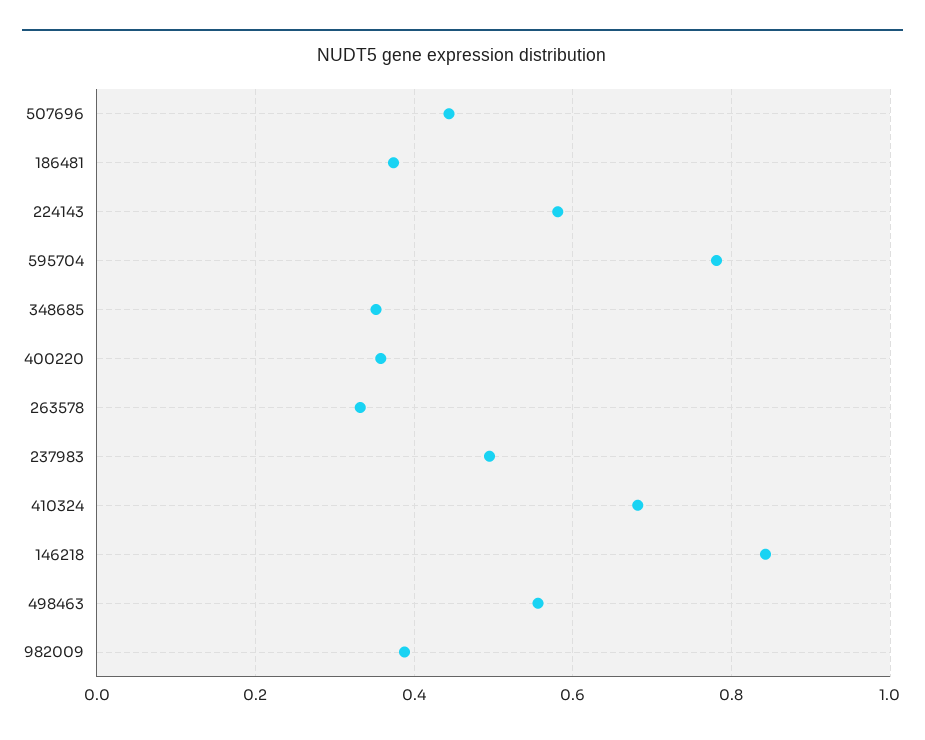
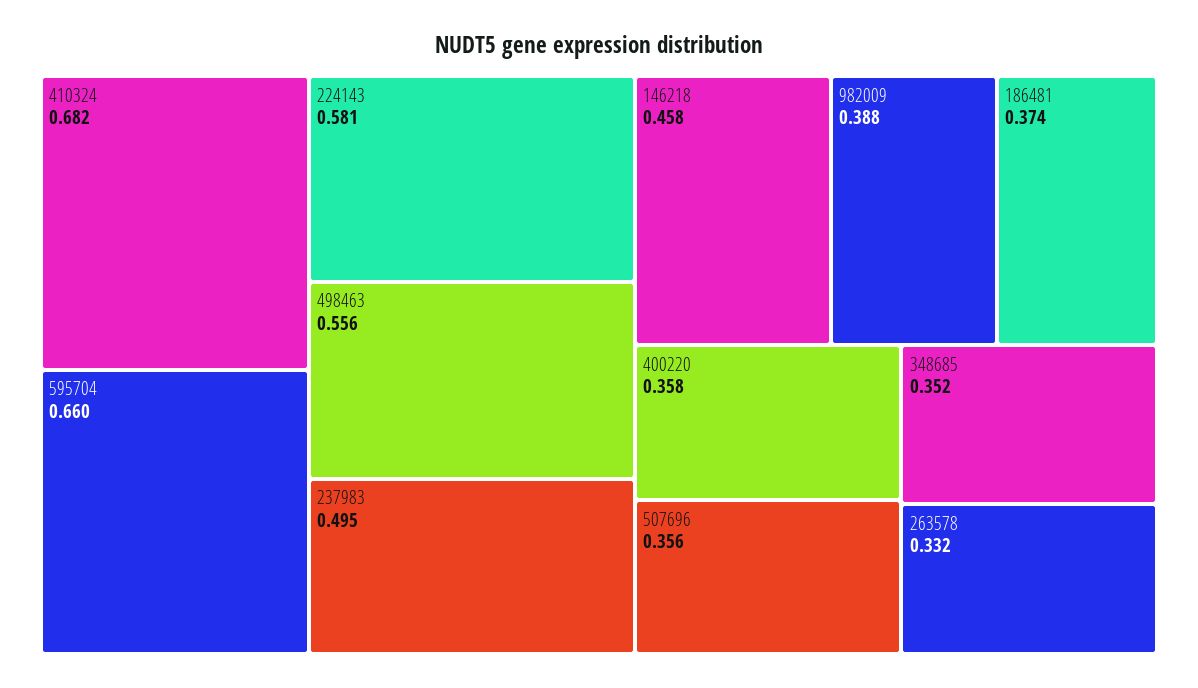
  {
-   "507696": 0.44,
+   "507696": 0.356,
    "186481": 0.374,
    "224143": 0.581,
-   "595704": 0.78,
+   "595704": 0.66,
    "348685": 0.352,
    "400220": 0.358,
    "263578": 0.332,
    "237983": 0.495,
    "410324": 0.682,
-   "146218": 0.84,
+   "146218": 0.458,
    "498463": 0.556,
    "982009": 0.388
  }

